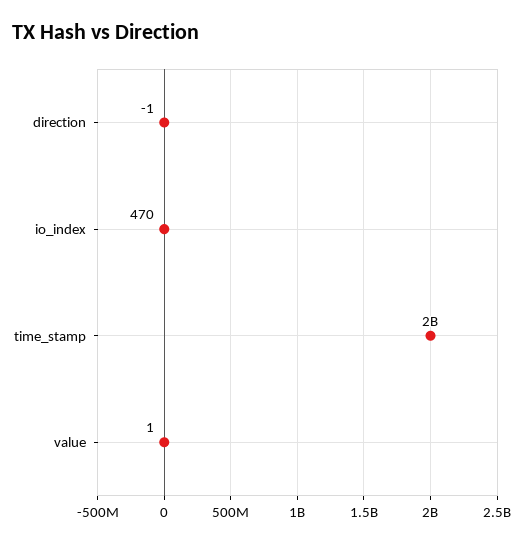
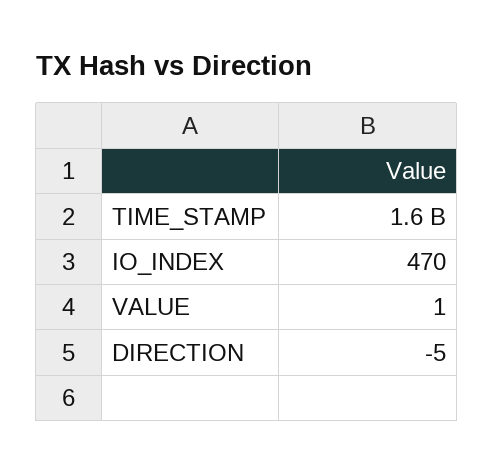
  {
-   "direction": -1,
+   "direction": -5,
    "io_index": 470,
-   "time_stamp": 2000000000,
+   "time_stamp": 1600000000,
    "value": 1
  }

